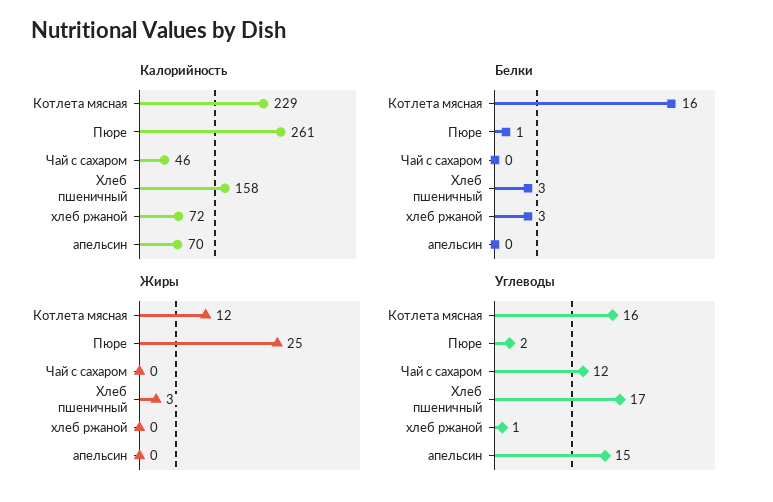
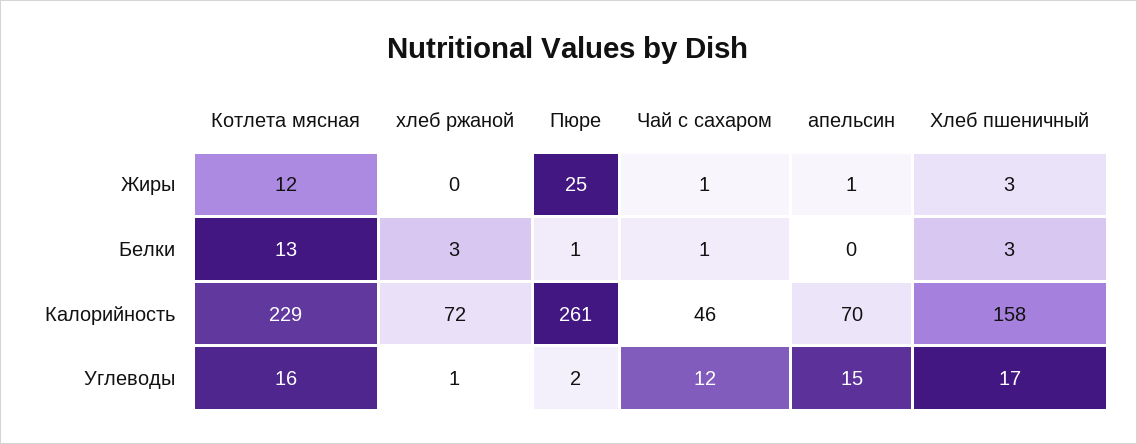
  {
    "Калорийность": {
      "Котлета мясная": 229,
      "Пюре": 261,
      "Чай с сахаром": 46,
      "Хлеб пшеничный": 158,
      "хлеб ржаной": 72,
      "апельсин": 70
    },
    "Белки": {
-     "Котлета мясная": 16,
+     "Котлета мясная": 13,
      "Пюре": 1,
-     "Чай с сахаром": 0,
+     "Чай с сахаром": 1,
      "Хлеб пшеничный": 3,
      "хлеб ржаной": 3,
      "апельсин": 0
    },
    "Жиры": {
      "Котлета мясная": 12,
      "Пюре": 25,
-     "Чай с сахаром": 0,
+     "Чай с сахаром": 1,
      "Хлеб пшеничный": 3,
      "хлеб ржаной": 0,
-     "апельсин": 0
+     "апельсин": 1
    },
    "Углеводы": {
      "Котлета мясная": 16,
      "Пюре": 2,
      "Чай с сахаром": 12,
      "Хлеб пшеничный": 17,
      "хлеб ржаной": 1,
      "апельсин": 15
    }
  }

